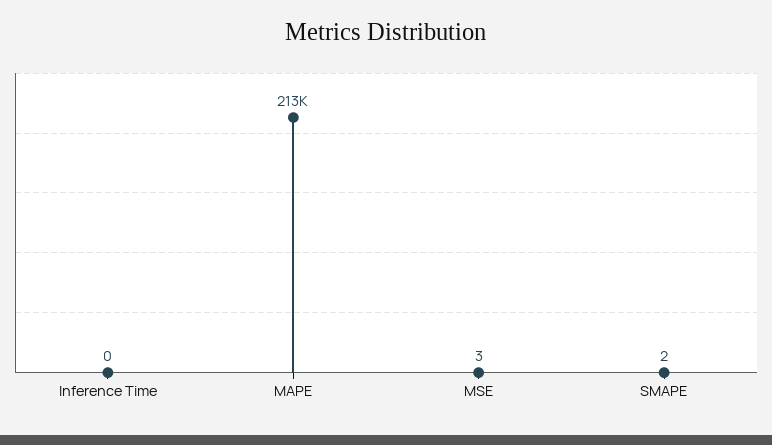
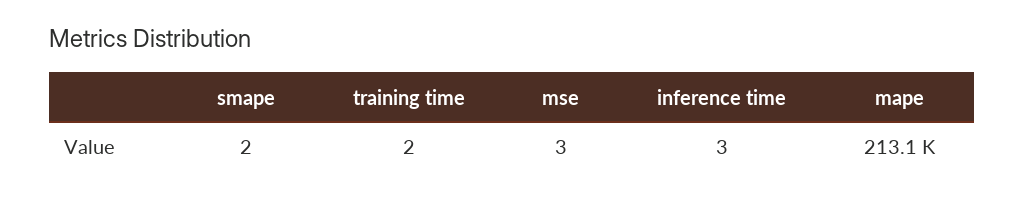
  {
-   "Inference Time": 0,
+   "Inference Time": 3,
    "MAPE": 213100,
    "MSE": 3,
-   "SMAPE": 2
+   "SMAPE": 2,
+   "training time": 2
  }

